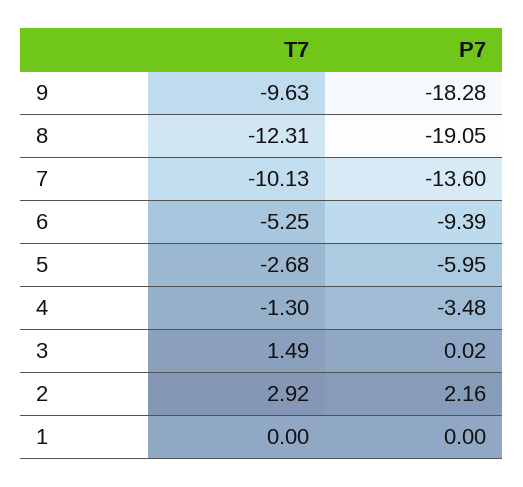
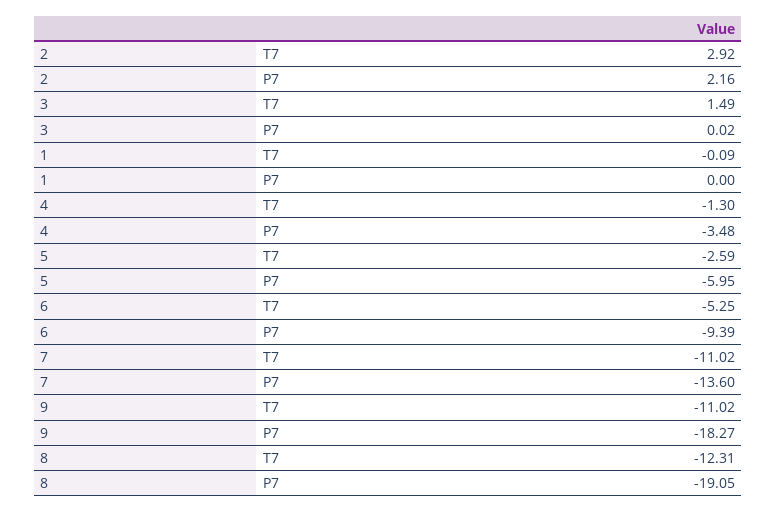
  {
    "T7": {
-     "9": -9.63,
+     "9": -11.02,
      "8": -12.31,
-     "7": -10.13,
+     "7": -11.02,
      "6": -5.25,
-     "5": -2.68,
+     "5": -2.59,
      "4": -1.3,
      "3": 1.49,
      "2": 2.92,
-     "1": 0
+     "1": -0.09
    },
    "P7": {
-     "9": -18.28,
+     "9": -18.27,
      "8": -19.05,
      "7": -13.6,
      "6": -9.39,
      "5": -5.95,
      "4": -3.48,
      "3": 0.02,
      "2": 2.16,
      "1": 0
    }
  }

